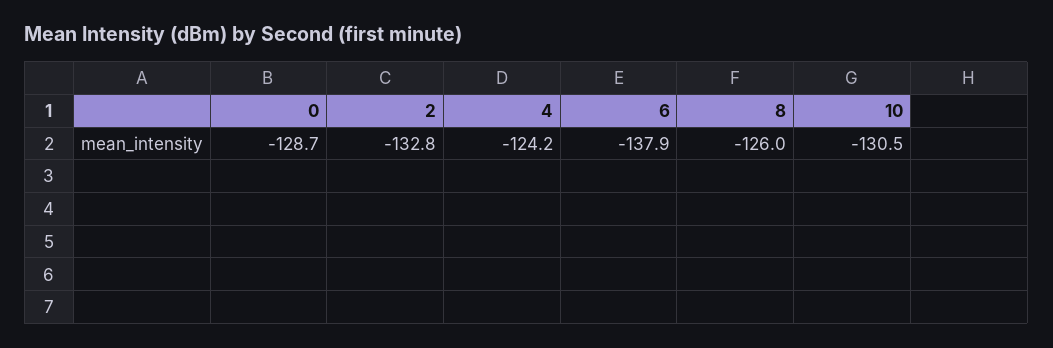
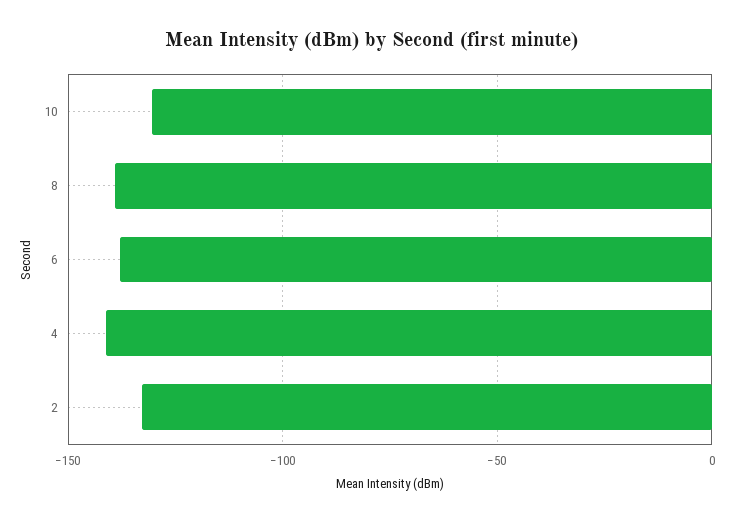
  {
-   "0": -128.7,
    "2": -132.8,
-   "4": -124.2,
+   "4": -140,
    "6": -137.9,
-   "8": -126,
+   "8": -140,
    "10": -130.5
  }

